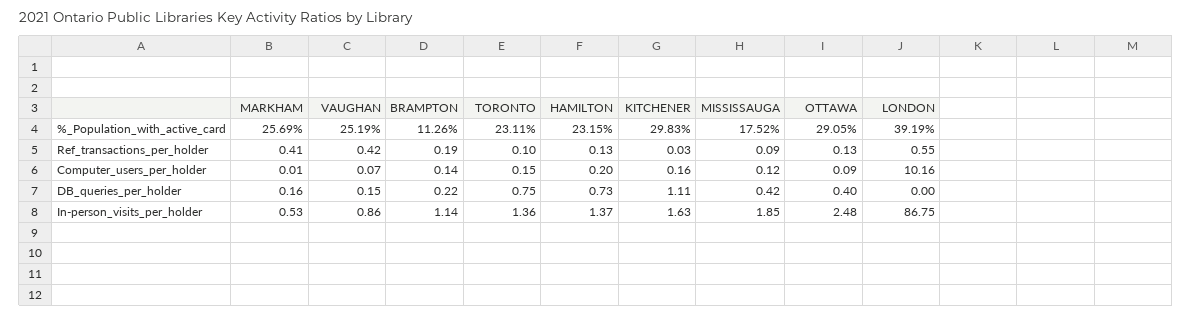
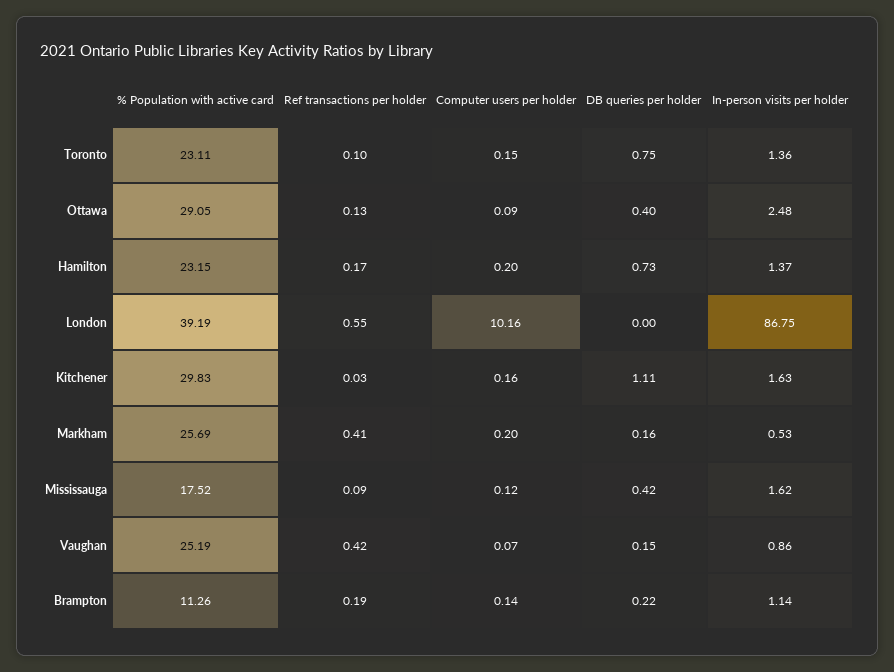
  {
    "MARKHAM": {
      "%_Population_with_active_card": 25.69,
      "Ref_transactions_per_holder": 0.41,
-     "Computer_users_per_holder": 0.01,
+     "Computer_users_per_holder": 0.2,
      "DB_queries_per_holder": 0.16,
      "In-person_visits_per_holder": 0.53
    },
    "VAUGHAN": {
      "%_Population_with_active_card": 25.19,
      "Ref_transactions_per_holder": 0.42,
      "Computer_users_per_holder": 0.07,
      "DB_queries_per_holder": 0.15,
      "In-person_visits_per_holder": 0.86
    },
    "BRAMPTON": {
      "%_Population_with_active_card": 11.26,
      "Ref_transactions_per_holder": 0.19,
      "Computer_users_per_holder": 0.14,
      "DB_queries_per_holder": 0.22,
      "In-person_visits_per_holder": 1.14
    },
    "TORONTO": {
      "%_Population_with_active_card": 23.11,
      "Ref_transactions_per_holder": 0.1,
      "Computer_users_per_holder": 0.15,
      "DB_queries_per_holder": 0.75,
      "In-person_visits_per_holder": 1.36
    },
    "HAMILTON": {
      "%_Population_with_active_card": 23.15,
-     "Ref_transactions_per_holder": 0.13,
+     "Ref_transactions_per_holder": 0.17,
      "Computer_users_per_holder": 0.2,
      "DB_queries_per_holder": 0.73,
      "In-person_visits_per_holder": 1.37
    },
    "KITCHENER": {
      "%_Population_with_active_card": 29.83,
      "Ref_transactions_per_holder": 0.03,
      "Computer_users_per_holder": 0.16,
      "DB_queries_per_holder": 1.11,
      "In-person_visits_per_holder": 1.63
    },
    "MISSISSAUGA": {
      "%_Population_with_active_card": 17.52,
      "Ref_transactions_per_holder": 0.09,
      "Computer_users_per_holder": 0.12,
      "DB_queries_per_holder": 0.42,
-     "In-person_visits_per_holder": 1.85
+     "In-person_visits_per_holder": 1.62
    },
    "OTTAWA": {
      "%_Population_with_active_card": 29.05,
      "Ref_transactions_per_holder": 0.13,
      "Computer_users_per_holder": 0.09,
      "DB_queries_per_holder": 0.4,
      "In-person_visits_per_holder": 2.48
    },
    "LONDON": {
      "%_Population_with_active_card": 39.19,
      "Ref_transactions_per_holder": 0.55,
      "Computer_users_per_holder": 10.16,
      "DB_queries_per_holder": 0,
      "In-person_visits_per_holder": 86.75
    }
  }

